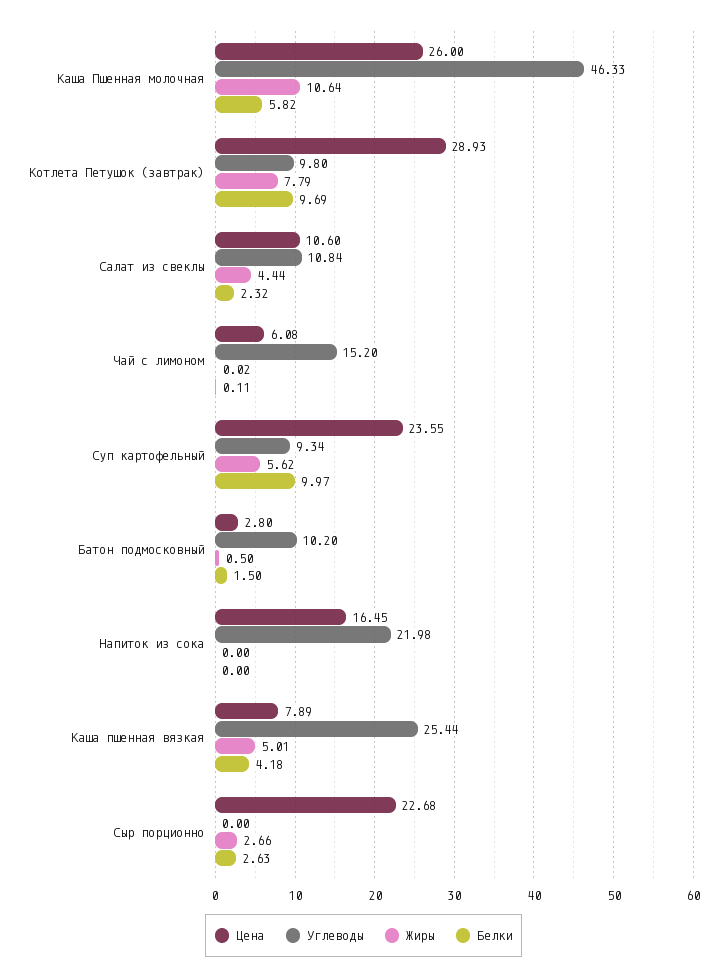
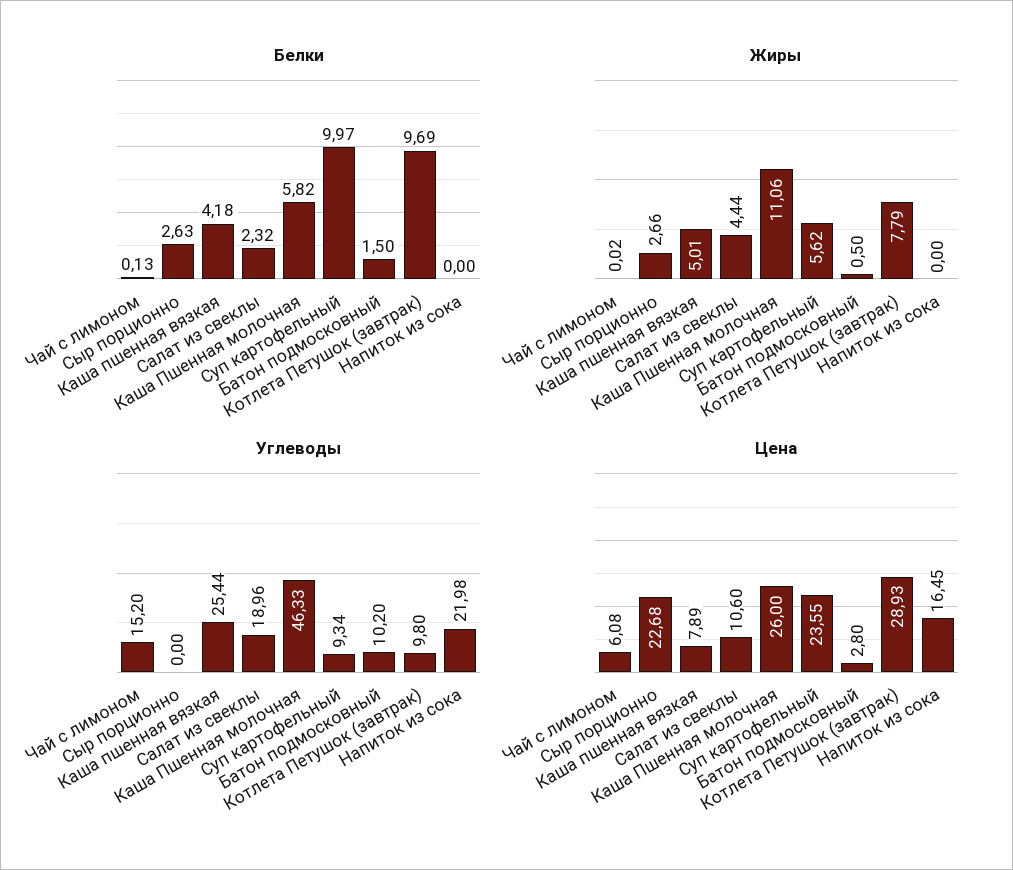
  {
    "Цена": {
      "Каша Пшенная молочная": 26,
      "Котлета Петушок (завтрак)": 28.93,
      "Салат из свеклы": 10.6,
      "Чай с лимоном": 6.08,
      "Суп картофельный": 23.55,
      "Батон подмосковный": 2.8,
      "Напиток из сока": 16.45,
      "Каша пшенная вязкая": 7.89,
      "Сыр порционно": 22.68
    },
    "Углеводы": {
      "Каша Пшенная молочная": 46.33,
      "Котлета Петушок (завтрак)": 9.8,
-     "Салат из свеклы": 10.84,
+     "Салат из свеклы": 18.96,
      "Чай с лимоном": 15.2,
      "Суп картофельный": 9.34,
      "Батон подмосковный": 10.2,
      "Напиток из сока": 21.98,
      "Каша пшенная вязкая": 25.44,
      "Сыр порционно": 0
    },
    "Жиры": {
-     "Каша Пшенная молочная": 10.64,
+     "Каша Пшенная молочная": 11.06,
      "Котлета Петушок (завтрак)": 7.79,
      "Салат из свеклы": 4.44,
      "Чай с лимоном": 0.02,
      "Суп картофельный": 5.62,
      "Батон подмосковный": 0.5,
      "Напиток из сока": 0,
      "Каша пшенная вязкая": 5.01,
      "Сыр порционно": 2.66
    },
    "Белки": {
      "Каша Пшенная молочная": 5.82,
      "Котлета Петушок (завтрак)": 9.69,
      "Салат из свеклы": 2.32,
-     "Чай с лимоном": 0.11,
+     "Чай с лимоном": 0.13,
      "Суп картофельный": 9.97,
      "Батон подмосковный": 1.5,
      "Напиток из сока": 0,
      "Каша пшенная вязкая": 4.18,
      "Сыр порционно": 2.63
    }
  }

